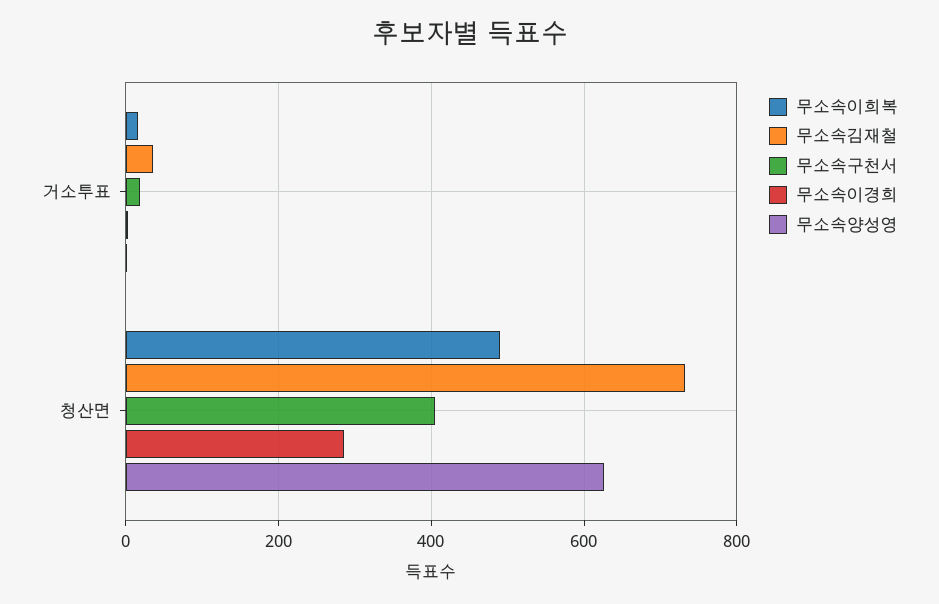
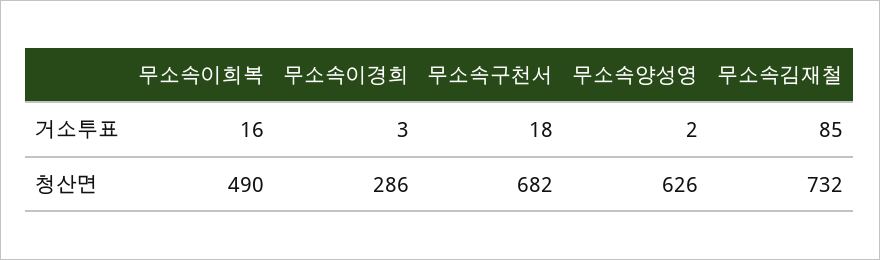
  {
    "무소속이희복": {
      "거소투표": 16,
      "청산면": 490
    },
    "무소속김재철": {
-     "거소투표": 40,
+     "거소투표": 85,
      "청산면": 732
    },
    "무소속구천서": {
      "거소투표": 18,
-     "청산면": 400
+     "청산면": 682
    },
    "무소속이경희": {
      "거소투표": 3,
      "청산면": 286
    },
    "무소속양성영": {
      "거소투표": 2,
      "청산면": 626
    }
  }

